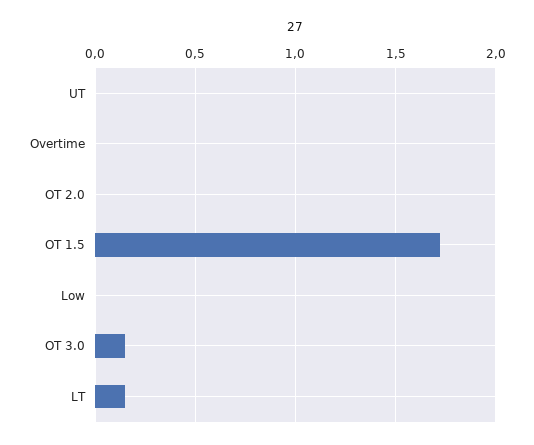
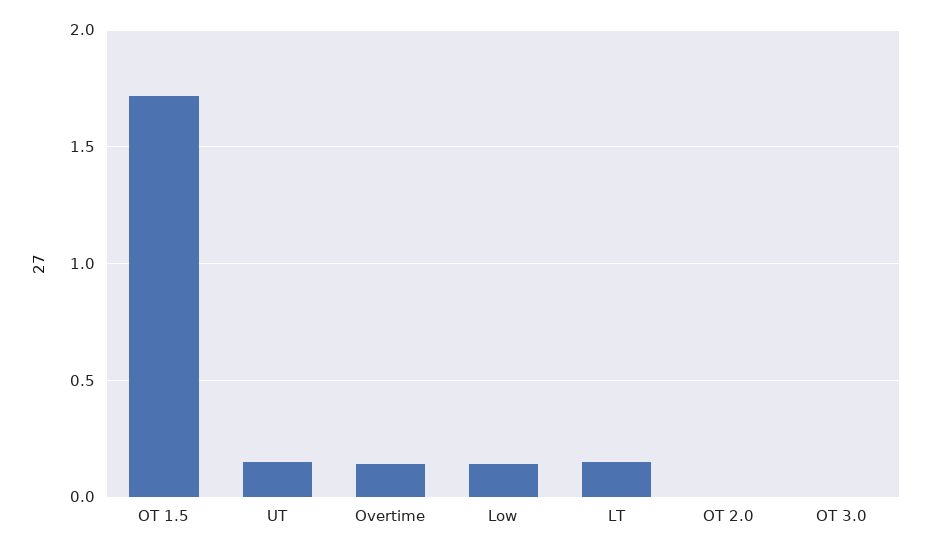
  {
-   "UT": 0,
+   "UT": 0.15,
-   "Overtime": 0,
+   "Overtime": 0.15,
    "OT 2.0": 0,
    "OT 1.5": 1.7,
-   "Low": 0,
+   "Low": 0.15,
-   "OT 3.0": 0.15,
+   "OT 3.0": 0,
    "LT": 0.15
  }

